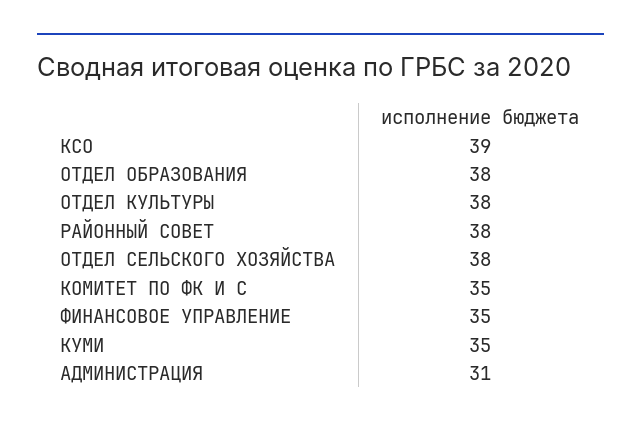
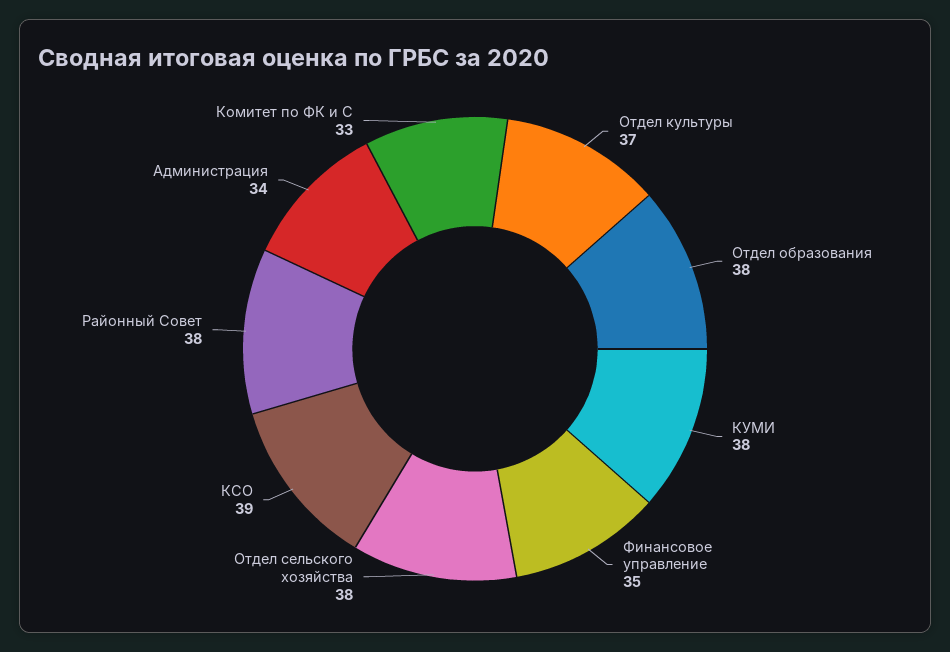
  {
    "КСО": 39,
    "ОТДЕЛ ОБРАЗОВАНИЯ": 38,
-   "ОТДЕЛ КУЛЬТУРЫ": 38,
+   "ОТДЕЛ КУЛЬТУРЫ": 37,
    "РАЙОННЫЙ СОВЕТ": 38,
    "ОТДЕЛ СЕЛЬСКОГО ХОЗЯЙСТВА": 38,
-   "КОМИТЕТ ПО ФК И С": 35,
+   "КОМИТЕТ ПО ФК И С": 33,
    "ФИНАНСОВОЕ УПРАВЛЕНИЕ": 35,
-   "КУМИ": 35,
+   "КУМИ": 38,
-   "АДМИНИСТРАЦИЯ": 31
+   "АДМИНИСТРАЦИЯ": 34
  }

